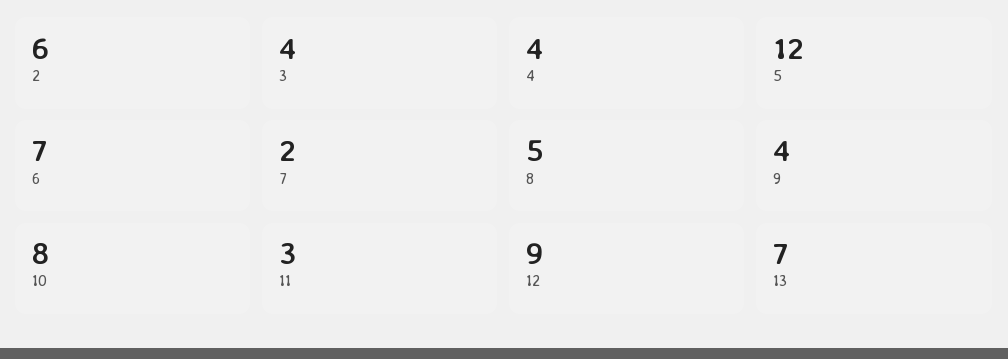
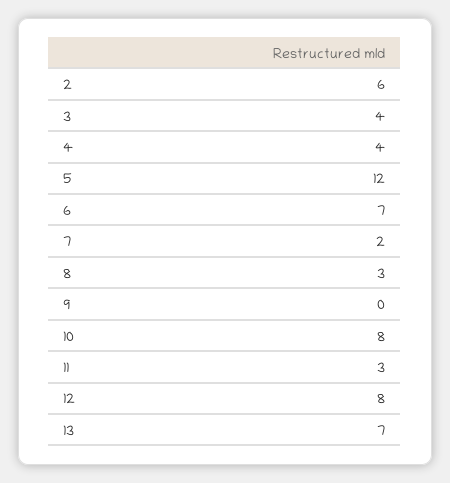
  {
    "2": 6,
    "3": 4,
    "4": 4,
    "5": 12,
    "6": 7,
    "7": 2,
-   "8": 5,
+   "8": 3,
-   "9": 4,
+   "9": 0,
    "10": 8,
    "11": 3,
-   "12": 9,
+   "12": 8,
    "13": 7
  }

